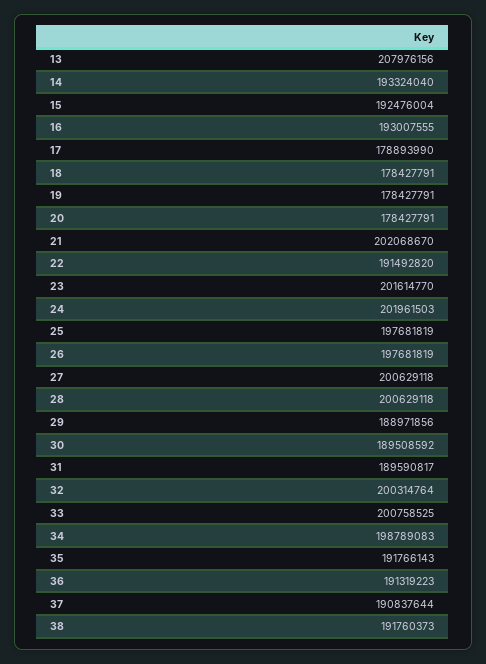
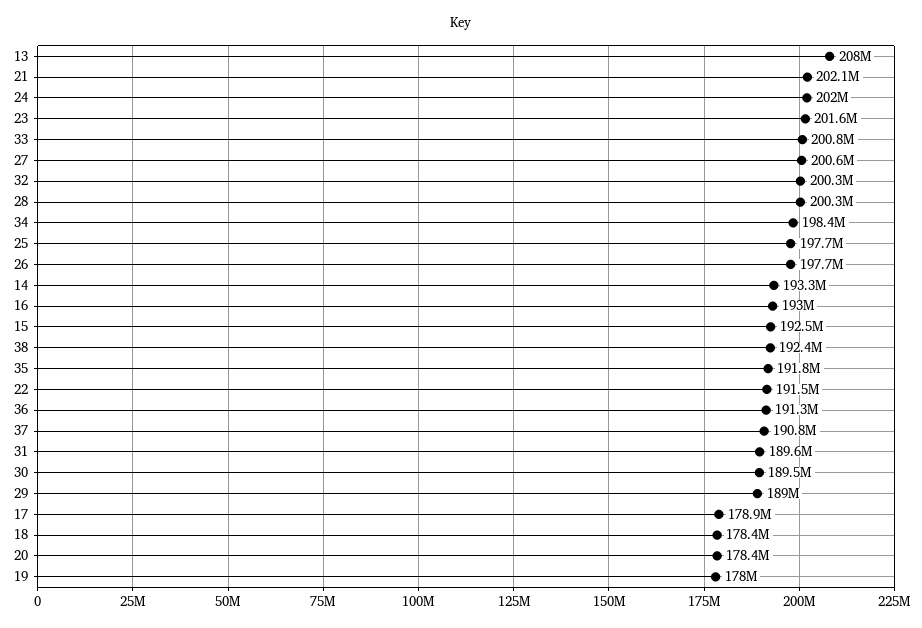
  {
    "13": 207976156,
    "14": 193324040,
    "15": 192476004,
    "16": 193007555,
    "17": 178893990,
    "18": 178427791,
-   "19": 178427791,
+   "19": 178000000,
    "20": 178427791,
    "21": 202068670,
    "22": 191492820,
    "23": 201614770,
    "24": 201961503,
    "25": 197681819,
    "26": 197681819,
    "27": 200629118,
-   "28": 200629118,
+   "28": 200300000,
    "29": 188971856,
    "30": 189508592,
    "31": 189590817,
    "32": 200314764,
    "33": 200758525,
-   "34": 198789083,
+   "34": 198400000,
    "35": 191766143,
    "36": 191319223,
    "37": 190837644,
-   "38": 191760373
+   "38": 192400000
  }

